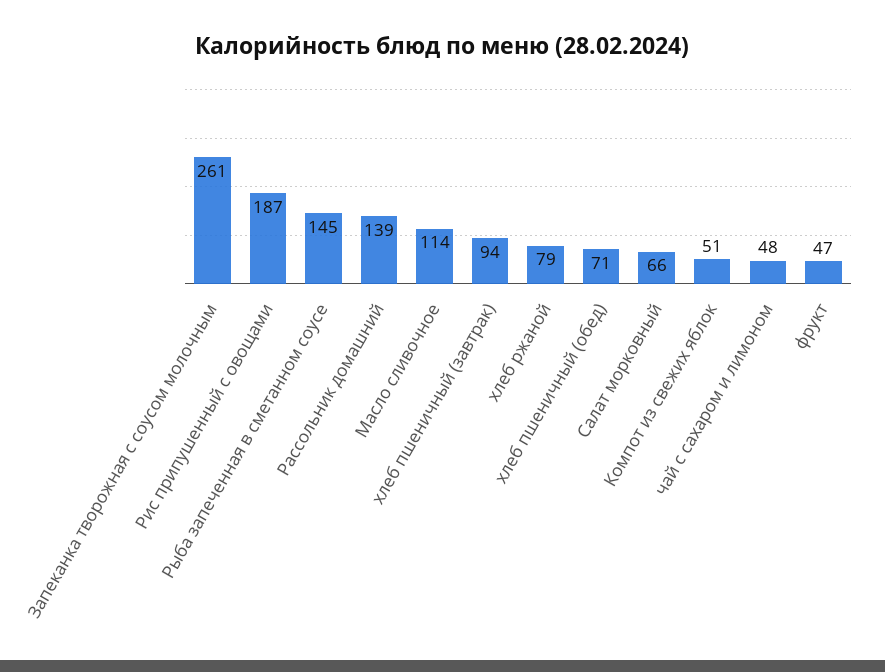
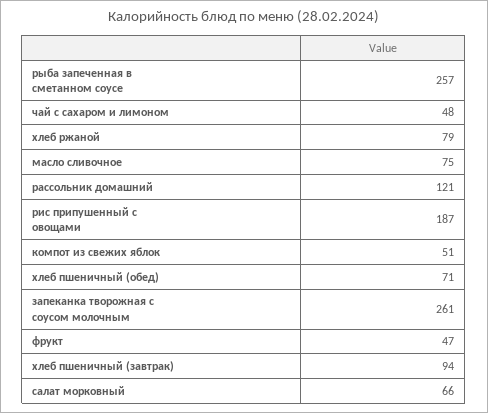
  {
    "Запеканка творожная с соусом молочным": 261,
    "Рис припушенный с овощами": 187,
-   "Рыба запеченная в сметанном соусе": 145,
+   "Рыба запеченная в сметанном соусе": 257,
-   "Рассольник домашний": 139,
+   "Рассольник домашний": 121,
-   "Масло сливочное": 114,
+   "Масло сливочное": 75,
    "хлеб пшеничный (завтрак)": 94,
    "хлеб ржаной": 79,
    "хлеб пшеничный (обед)": 71,
    "Салат морковный": 66,
    "Компот из свежих яблок": 51,
    "чай с сахаром и лимоном": 48,
    "фрукт": 47
  }

